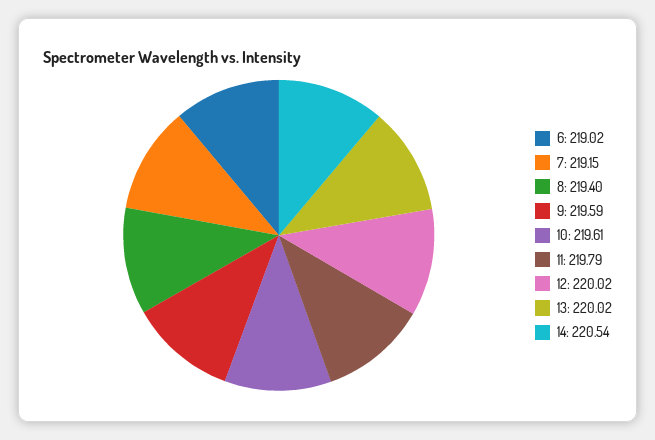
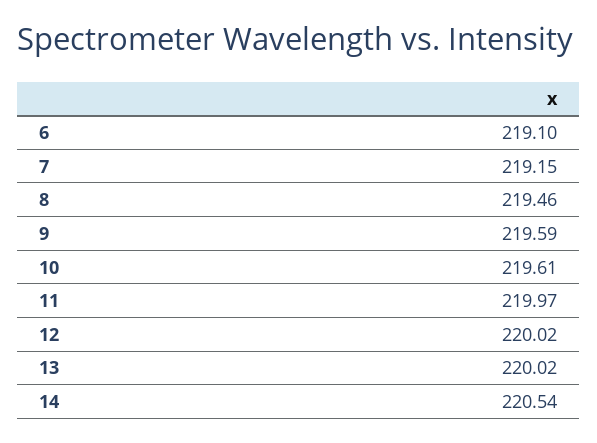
  {
-   "6": 219.02,
+   "6": 219.1,
    "7": 219.15,
-   "8": 219.4,
+   "8": 219.46,
    "9": 219.59,
    "10": 219.61,
-   "11": 219.79,
+   "11": 219.97,
    "12": 220.02,
    "13": 220.02,
    "14": 220.54
  }

